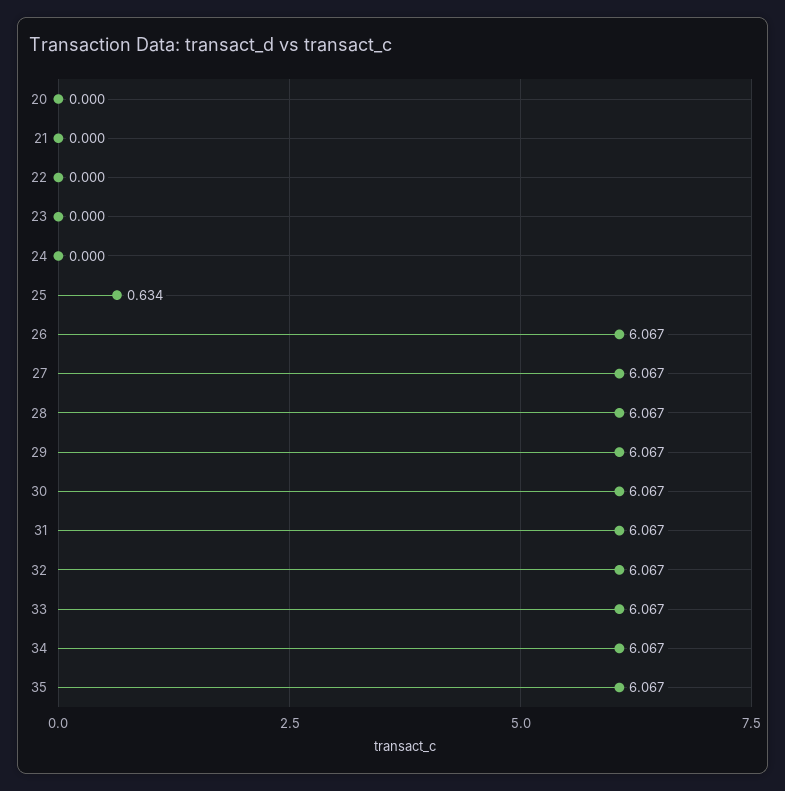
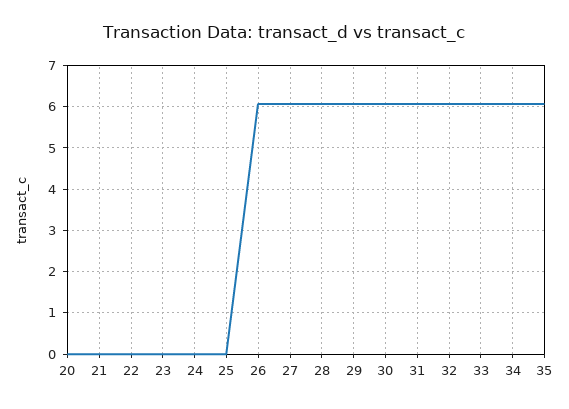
  {
    "20": 0,
    "21": 0,
    "22": 0,
    "23": 0,
    "24": 0,
-   "25": 0.634,
+   "25": 0,
    "26": 6.067,
    "27": 6.067,
    "28": 6.067,
    "29": 6.067,
    "30": 6.067,
    "31": 6.067,
    "32": 6.067,
    "33": 6.067,
    "34": 6.067,
    "35": 6.067
  }

